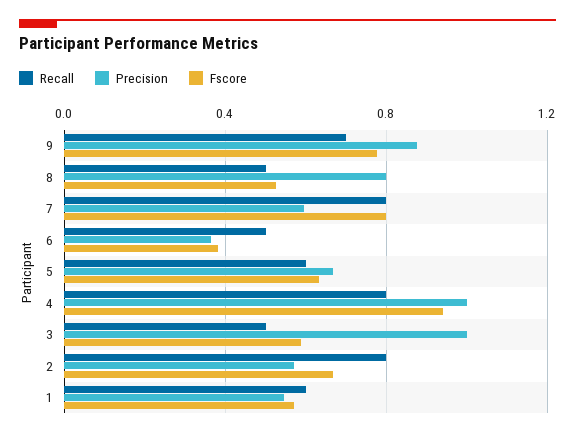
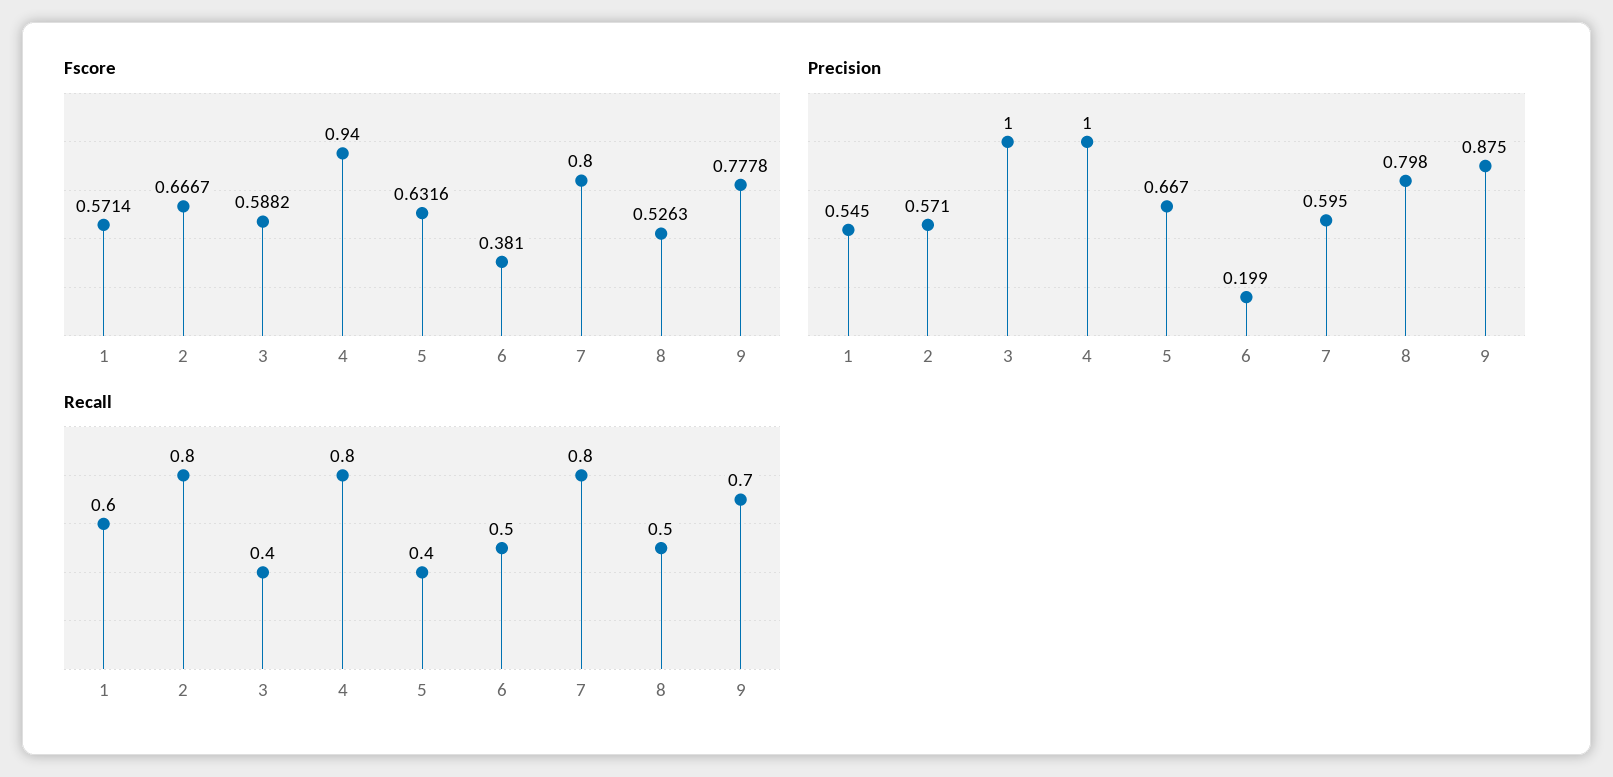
  {
    "Recall": {
      "9": 0.7,
      "8": 0.5,
      "7": 0.8,
      "6": 0.5,
-     "5": 0.6,
+     "5": 0.4,
      "4": 0.8,
-     "3": 0.5,
+     "3": 0.4,
      "2": 0.8,
      "1": 0.6
    },
    "Precision": {
      "9": 0.875,
      "8": 0.798,
      "7": 0.595,
-     "6": 0.35,
+     "6": 0.199,
      "5": 0.667,
      "4": 1,
      "3": 1,
      "2": 0.571,
      "1": 0.545
    },
    "Fscore": {
      "9": 0.7778,
      "8": 0.5263,
      "7": 0.8,
      "6": 0.381,
      "5": 0.6316,
      "4": 0.94,
      "3": 0.5882,
      "2": 0.6667,
      "1": 0.5714
    }
  }

